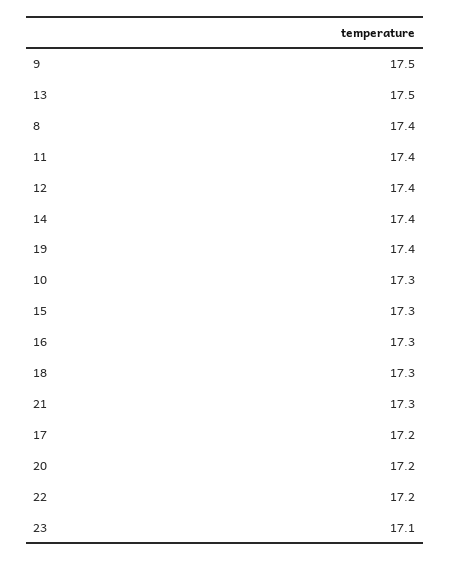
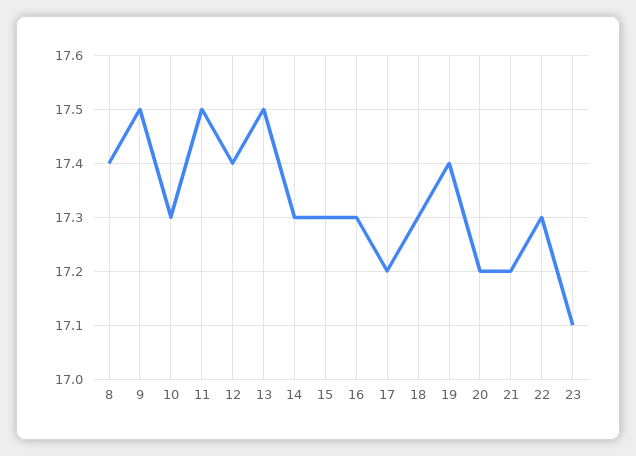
  {
    "9": 17.5,
    "13": 17.5,
    "8": 17.4,
-   "11": 17.4,
+   "11": 17.5,
    "12": 17.4,
-   "14": 17.4,
+   "14": 17.3,
    "19": 17.4,
    "10": 17.3,
    "15": 17.3,
    "16": 17.3,
    "18": 17.3,
-   "21": 17.3,
+   "21": 17.2,
    "17": 17.2,
    "20": 17.2,
-   "22": 17.2,
+   "22": 17.3,
    "23": 17.1
  }

